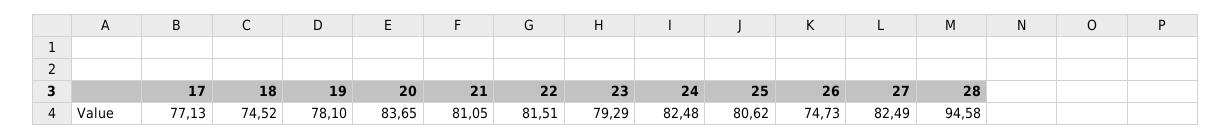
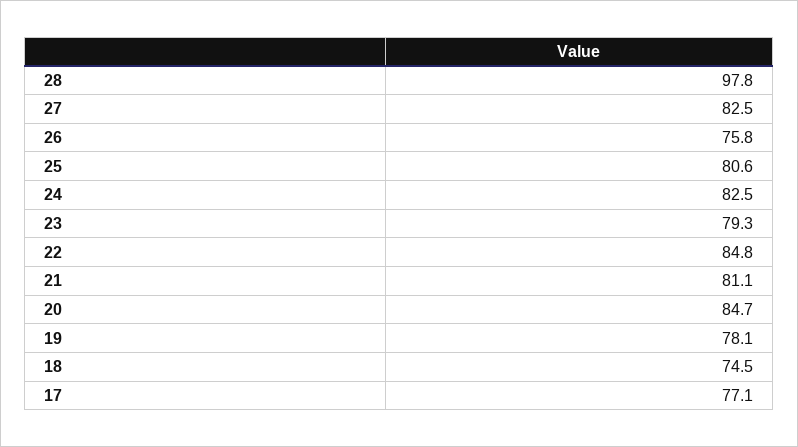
  {
    "17": 77.13,
    "18": 74.52,
    "19": 78.1,
-   "20": 83.65,
+   "20": 84.7,
    "21": 81.05,
-   "22": 81.51,
+   "22": 84.8,
    "23": 79.29,
    "24": 82.48,
    "25": 80.62,
-   "26": 74.73,
+   "26": 75.8,
    "27": 82.49,
-   "28": 94.58
+   "28": 97.8
  }

